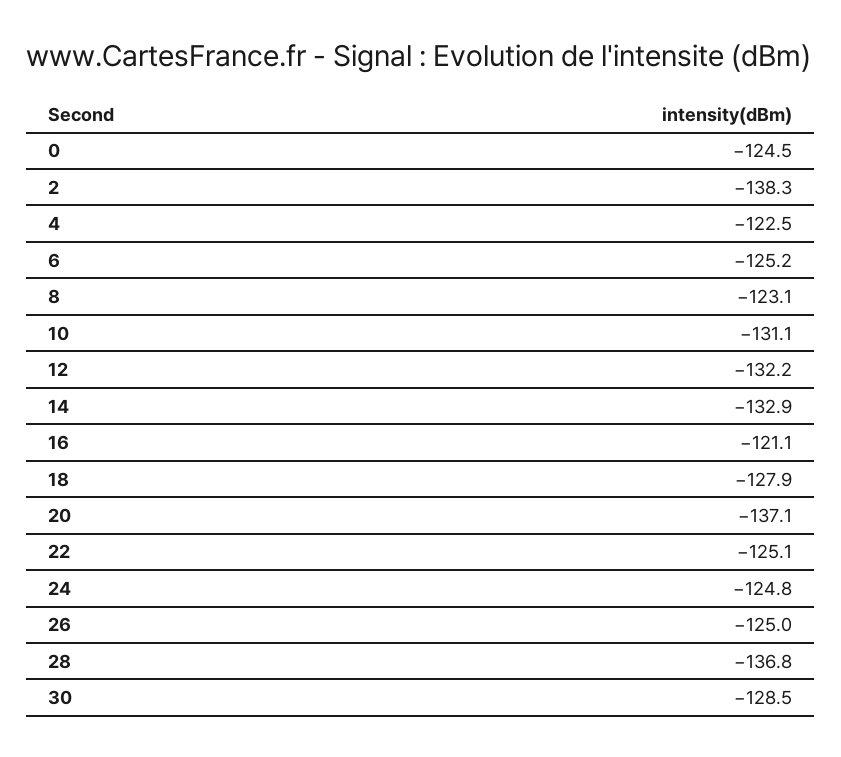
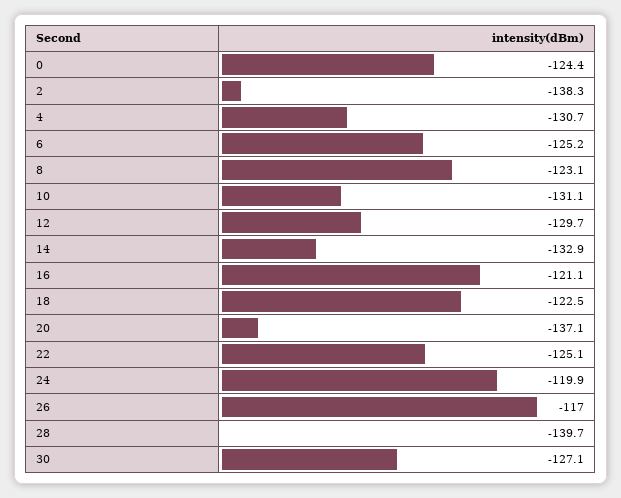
  {
-   "0": -124.5,
+   "0": -124.4,
    "2": -138.3,
-   "4": -122.5,
+   "4": -130.7,
    "6": -125.2,
    "8": -123.1,
    "10": -131.1,
-   "12": -132.2,
+   "12": -129.7,
    "14": -132.9,
    "16": -121.1,
-   "18": -127.9,
+   "18": -122.5,
    "20": -137.1,
    "22": -125.1,
-   "24": -124.8,
+   "24": -119.9,
-   "26": -125,
+   "26": -117,
-   "28": -136.8,
+   "28": -139.7,
-   "30": -128.5
+   "30": -127.1
  }

